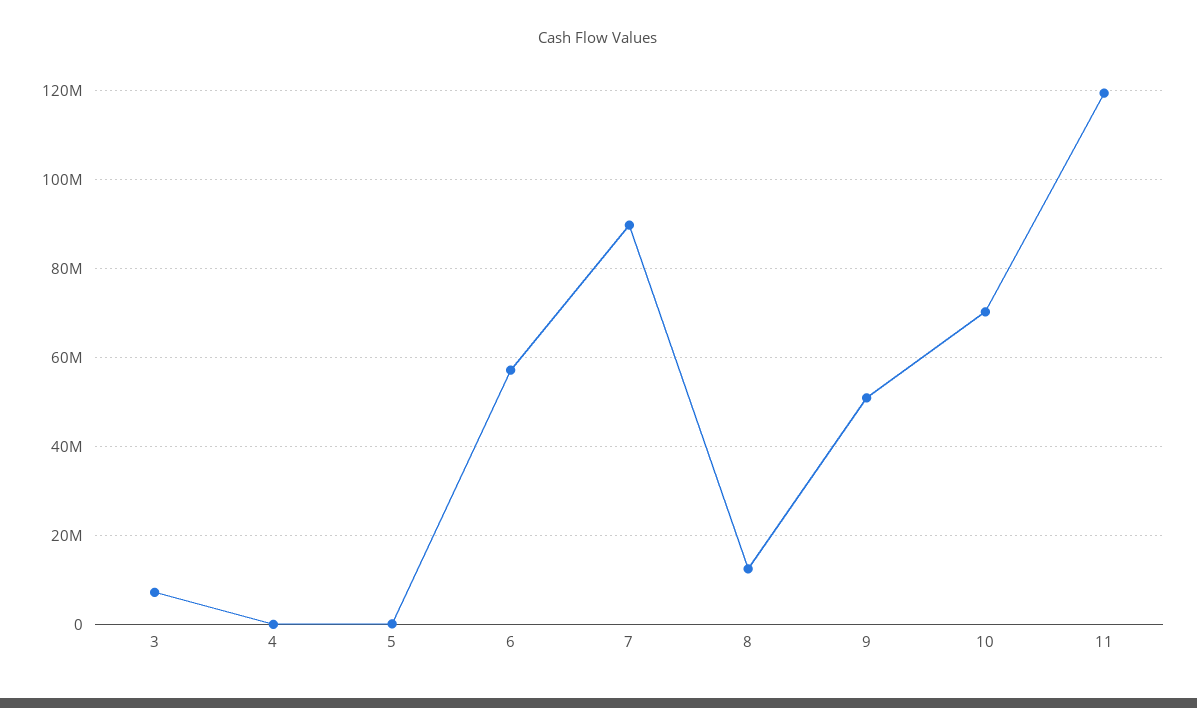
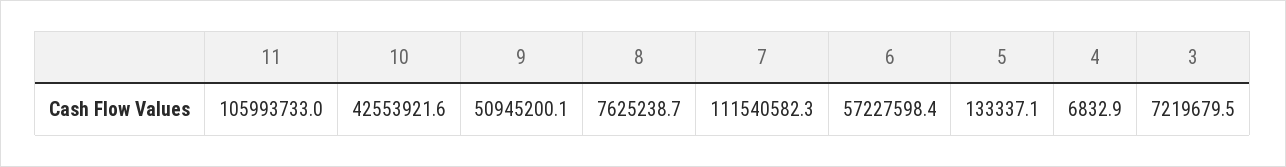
  {
    "3": 7219679.5,
    "4": 6832.9,
    "5": 133337.1,
    "6": 57227598.4,
-   "7": 90000000,
+   "7": 111540582.3,
-   "8": 12000000,
+   "8": 7625238.7,
    "9": 50945200.1,
-   "10": 70000000,
+   "10": 42553921.6,
-   "11": 120000000
+   "11": 105993733
  }

